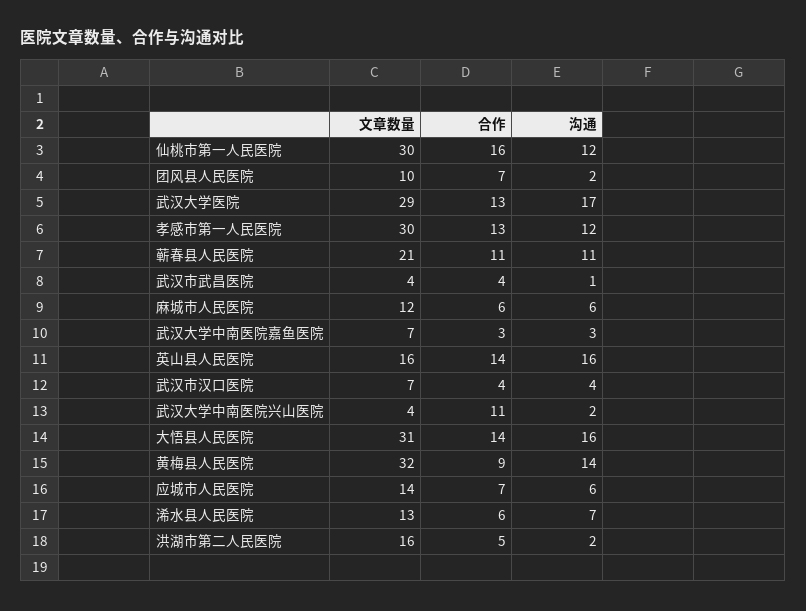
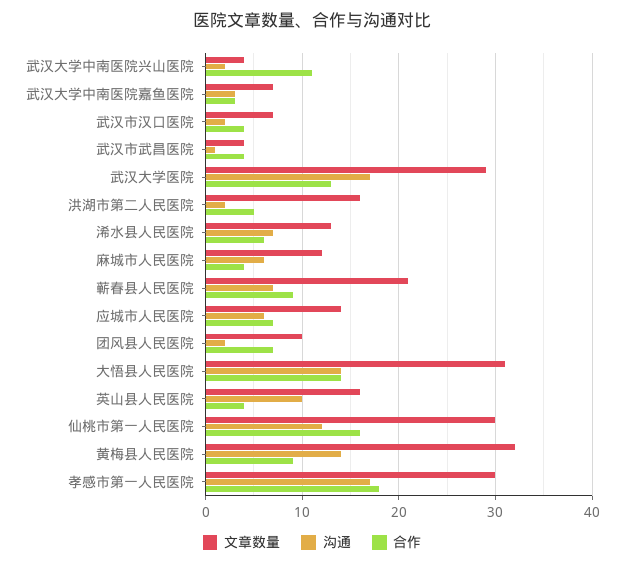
  {
    "文章数量": {
      "仙桃市第一人民医院": 30,
      "团风县人民医院": 10,
      "武汉大学医院": 29,
      "孝感市第一人民医院": 30,
      "蕲春县人民医院": 21,
      "武汉市武昌医院": 4,
      "麻城市人民医院": 12,
      "武汉大学中南医院嘉鱼医院": 7,
      "英山县人民医院": 16,
      "武汉市汉口医院": 7,
      "武汉大学中南医院兴山医院": 4,
      "大悟县人民医院": 31,
      "黄梅县人民医院": 32,
      "应城市人民医院": 14,
      "浠水县人民医院": 13,
      "洪湖市第二人民医院": 16
    },
    "合作": {
      "仙桃市第一人民医院": 16,
      "团风县人民医院": 7,
      "武汉大学医院": 13,
-     "孝感市第一人民医院": 13,
+     "孝感市第一人民医院": 18,
-     "蕲春县人民医院": 11,
+     "蕲春县人民医院": 9,
      "武汉市武昌医院": 4,
-     "麻城市人民医院": 6,
+     "麻城市人民医院": 4,
      "武汉大学中南医院嘉鱼医院": 3,
-     "英山县人民医院": 14,
+     "英山县人民医院": 4,
      "武汉市汉口医院": 4,
      "武汉大学中南医院兴山医院": 11,
      "大悟县人民医院": 14,
      "黄梅县人民医院": 9,
      "应城市人民医院": 7,
      "浠水县人民医院": 6,
      "洪湖市第二人民医院": 5
    },
    "沟通": {
      "仙桃市第一人民医院": 12,
      "团风县人民医院": 2,
      "武汉大学医院": 17,
-     "孝感市第一人民医院": 12,
+     "孝感市第一人民医院": 17,
-     "蕲春县人民医院": 11,
+     "蕲春县人民医院": 7,
      "武汉市武昌医院": 1,
      "麻城市人民医院": 6,
      "武汉大学中南医院嘉鱼医院": 3,
-     "英山县人民医院": 16,
+     "英山县人民医院": 10,
-     "武汉市汉口医院": 4,
+     "武汉市汉口医院": 2,
      "武汉大学中南医院兴山医院": 2,
-     "大悟县人民医院": 16,
+     "大悟县人民医院": 14,
      "黄梅县人民医院": 14,
      "应城市人民医院": 6,
      "浠水县人民医院": 7,
      "洪湖市第二人民医院": 2
    }
  }

